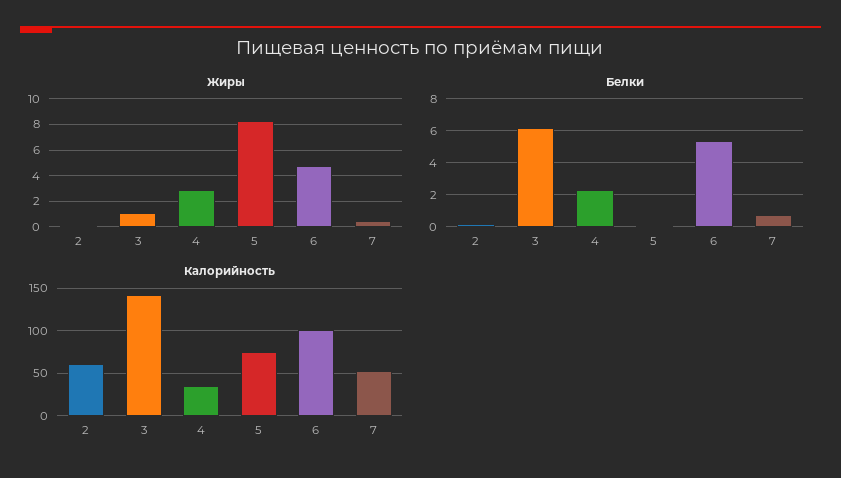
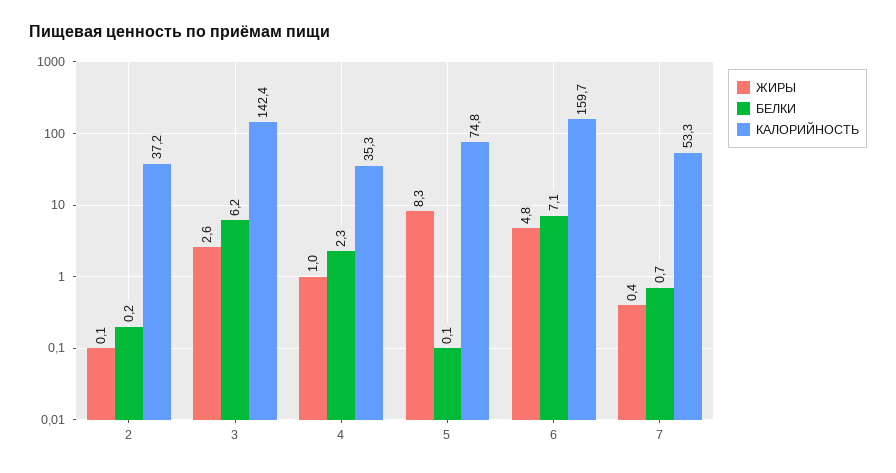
  {
    "Жиры": {
      "2": 0.1,
-     "3": 1,
+     "3": 2.6,
-     "4": 3,
+     "4": 1,
      "5": 8.3,
      "6": 4.8,
      "7": 0.4
    },
    "Белки": {
      "2": 0.2,
      "3": 6.2,
      "4": 2.3,
      "5": 0.1,
-     "6": 5.5,
+     "6": 7.1,
      "7": 0.7
    },
    "Калорийность": {
-     "2": 60,
+     "2": 37.2,
      "3": 142.4,
      "4": 35.3,
      "5": 74.8,
-     "6": 100,
+     "6": 159.7,
      "7": 53.3
    }
  }

